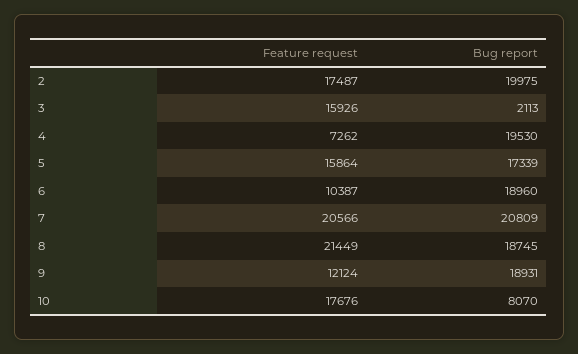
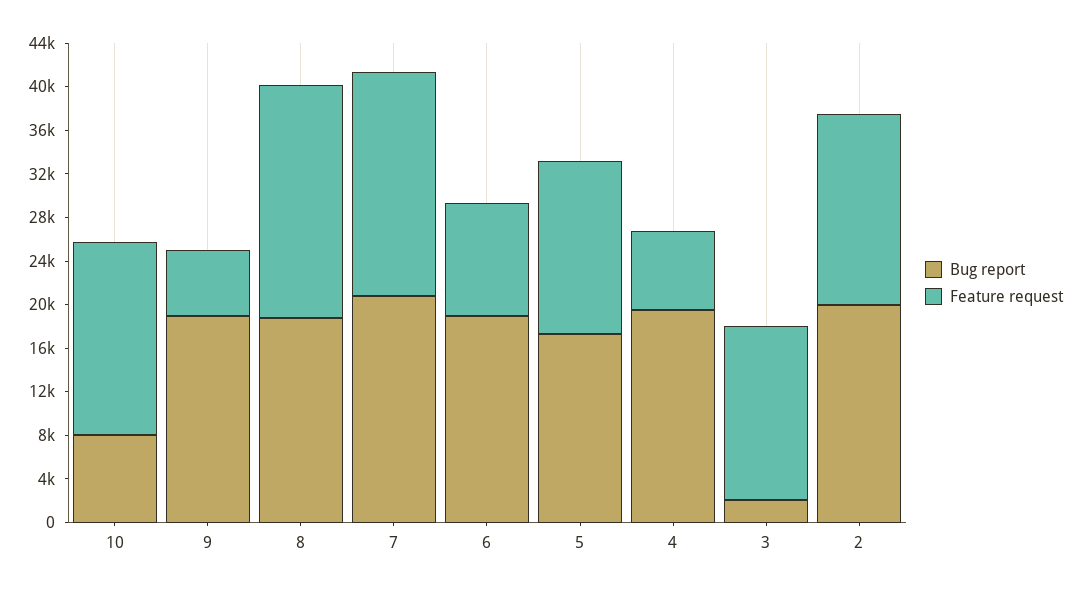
  {
    "Feature request": {
      "2": 17487,
      "3": 15926,
      "4": 7262,
      "5": 15864,
      "6": 10387,
      "7": 20566,
      "8": 21449,
-     "9": 12124,
+     "9": 6000,
      "10": 17676
    },
    "Bug report": {
      "2": 19975,
      "3": 2113,
      "4": 19530,
      "5": 17339,
      "6": 18960,
      "7": 20809,
      "8": 18745,
      "9": 18931,
      "10": 8070
    }
  }

